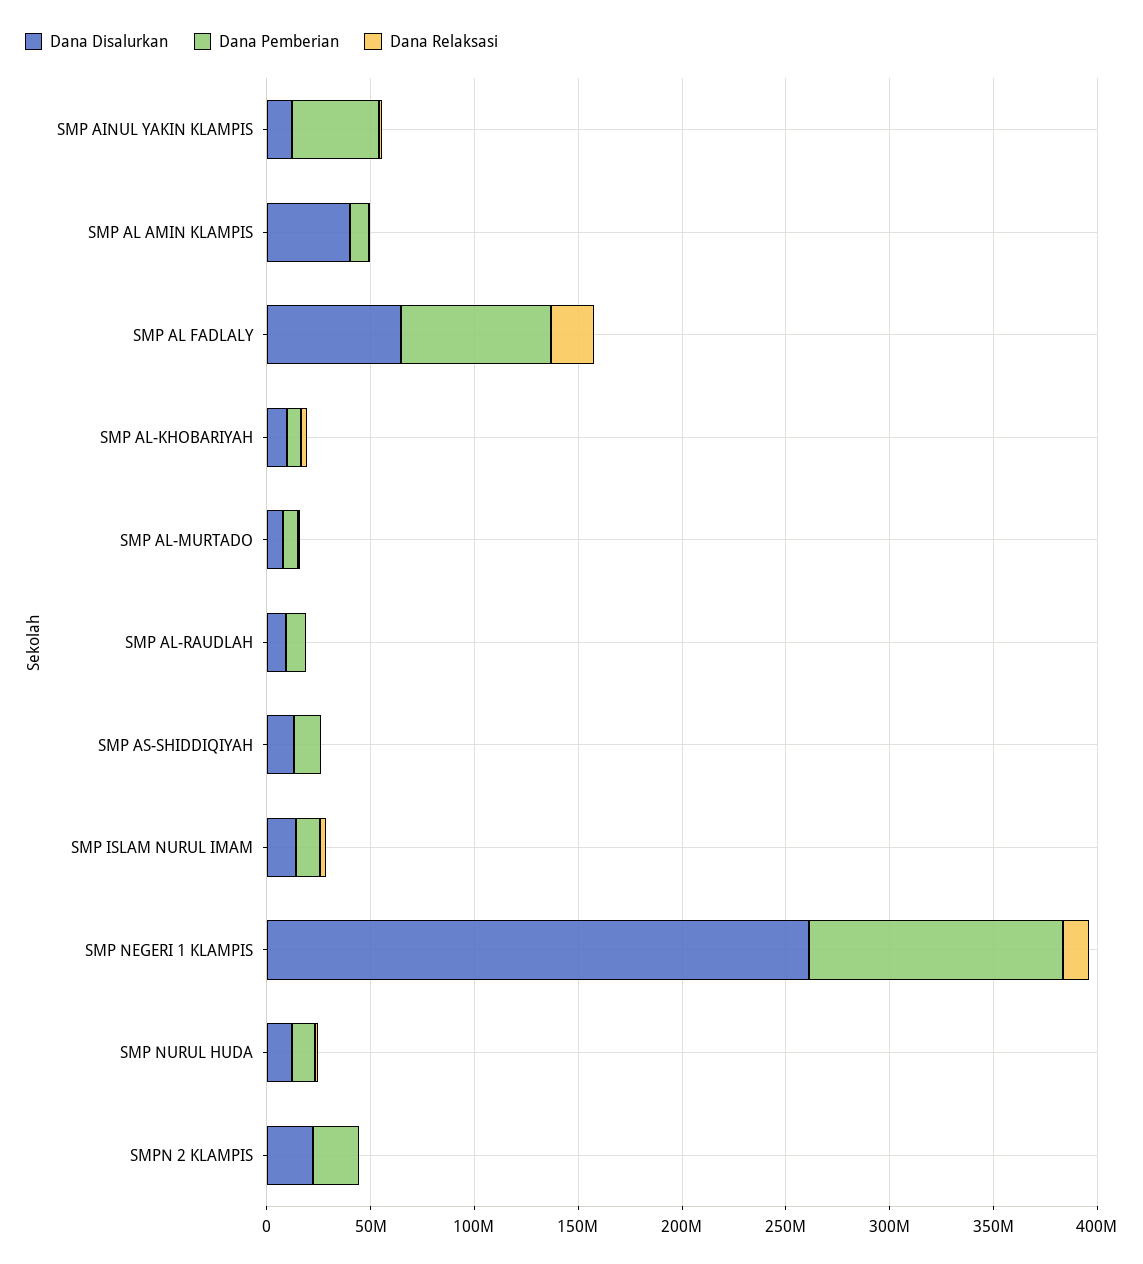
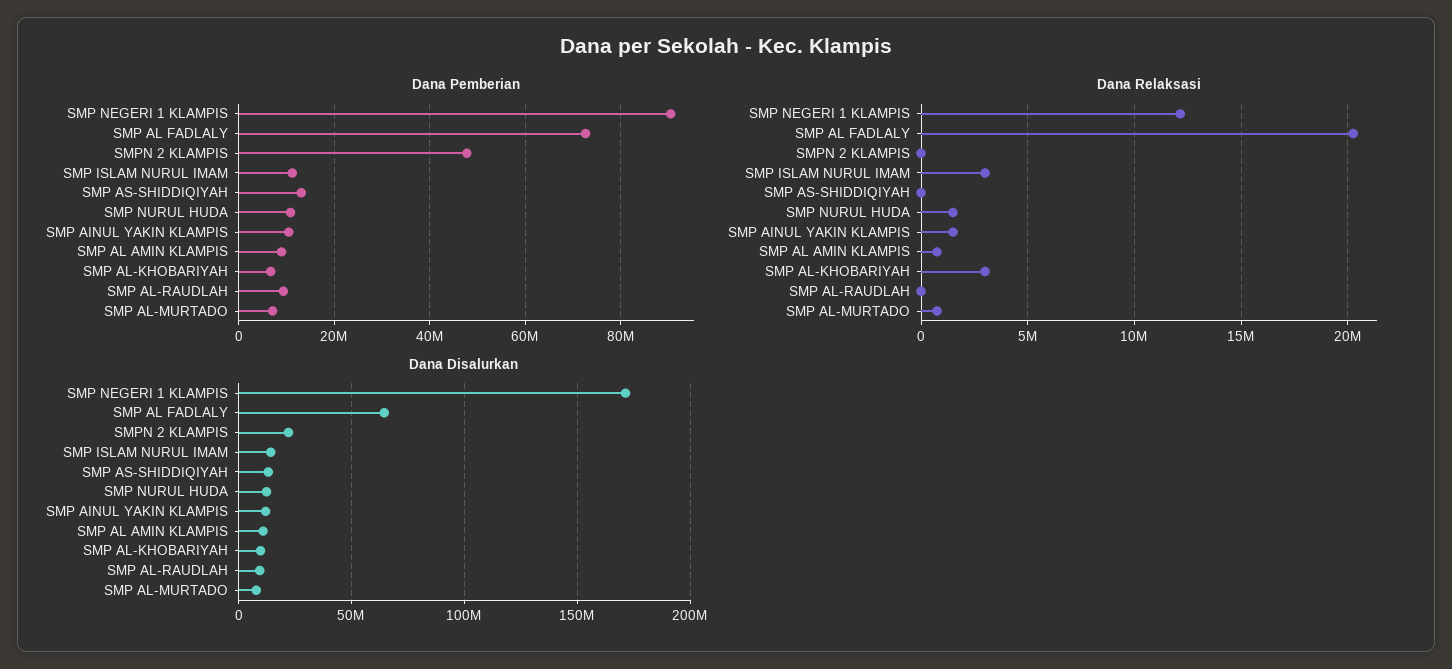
  {
    "Dana Disalurkan": {
      "SMP AINUL YAKIN KLAMPIS": 10000000,
-     "SMP AL AMIN KLAMPIS": 40000000,
+     "SMP AL AMIN KLAMPIS": 10000000,
      "SMP AL FADLALY": 65000000,
      "SMP AL-KHOBARIYAH": 10000000,
      "SMP AL-MURTADO": 10000000,
      "SMP AL-RAUDLAH": 10000000,
      "SMP AS-SHIDDIQIYAH": 15000000,
      "SMP ISLAM NURUL IMAM": 15000000,
-     "SMP NEGERI 1 KLAMPIS": 260000000,
+     "SMP NEGERI 1 KLAMPIS": 170000000,
      "SMP NURUL HUDA": 10000000,
      "SMPN 2 KLAMPIS": 20000000
    },
    "Dana Pemberian": {
-     "SMP AINUL YAKIN KLAMPIS": 40000000,
+     "SMP AINUL YAKIN KLAMPIS": 10000000,
      "SMP AL AMIN KLAMPIS": 10000000,
      "SMP AL FADLALY": 72000000,
      "SMP AL-KHOBARIYAH": 6000000,
      "SMP AL-MURTADO": 8000000,
      "SMP AL-RAUDLAH": 10000000,
      "SMP AS-SHIDDIQIYAH": 14000000,
      "SMP ISLAM NURUL IMAM": 12000000,
-     "SMP NEGERI 1 KLAMPIS": 120000000,
+     "SMP NEGERI 1 KLAMPIS": 90000000,
      "SMP NURUL HUDA": 10000000,
-     "SMPN 2 KLAMPIS": 20000000
+     "SMPN 2 KLAMPIS": 48000000
    },
    "Dana Relaksasi": {
      "SMP AINUL YAKIN KLAMPIS": 1500000,
      "SMP AL AMIN KLAMPIS": 1000000,
      "SMP AL FADLALY": 20500000,
      "SMP AL-KHOBARIYAH": 3000000,
      "SMP AL-MURTADO": 1000000,
      "SMP AL-RAUDLAH": 0,
      "SMP AS-SHIDDIQIYAH": 0,
      "SMP ISLAM NURUL IMAM": 3000000,
      "SMP NEGERI 1 KLAMPIS": 12000000,
      "SMP NURUL HUDA": 1500000,
      "SMPN 2 KLAMPIS": 0
    }
  }

